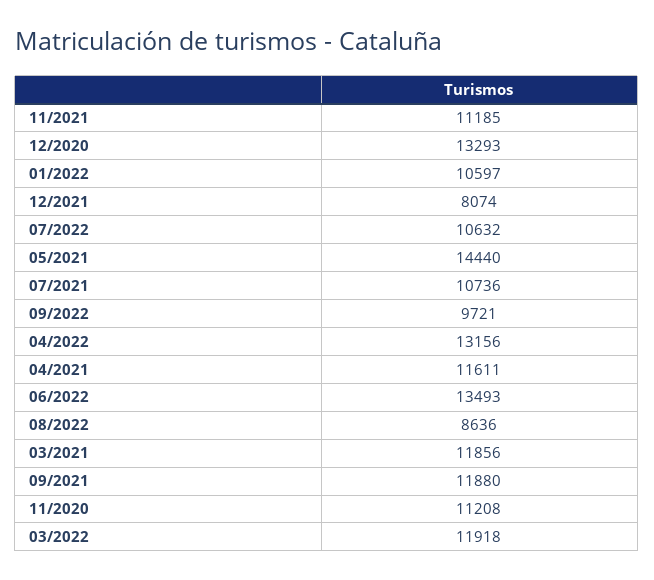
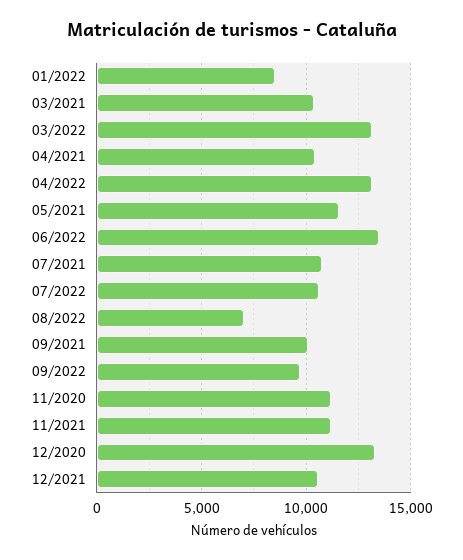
  {
    "11/2021": 11185,
    "12/2020": 13293,
-   "01/2022": 10597,
+   "01/2022": 8500,
-   "12/2021": 8074,
+   "12/2021": 10500,
    "07/2022": 10632,
-   "05/2021": 14440,
+   "05/2021": 11500,
    "07/2021": 10736,
    "09/2022": 9721,
    "04/2022": 13156,
-   "04/2021": 11611,
+   "04/2021": 10500,
    "06/2022": 13493,
-   "08/2022": 8636,
+   "08/2022": 7000,
-   "03/2021": 11856,
+   "03/2021": 10500,
-   "09/2021": 11880,
+   "09/2021": 10000,
    "11/2020": 11208,
-   "03/2022": 11918
+   "03/2022": 13000
  }

